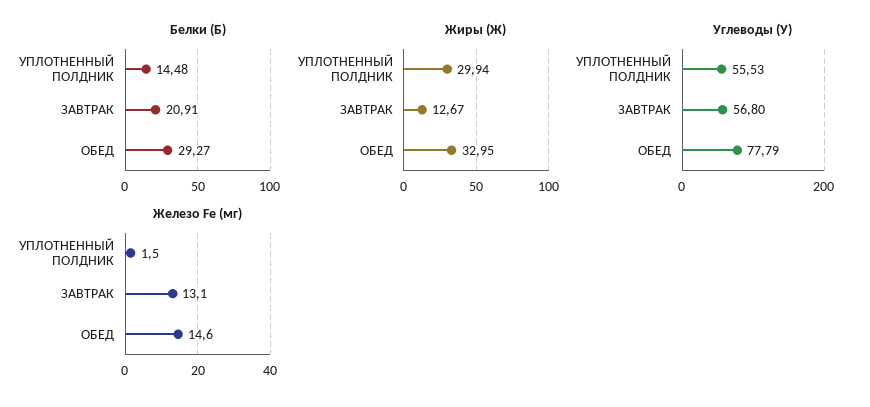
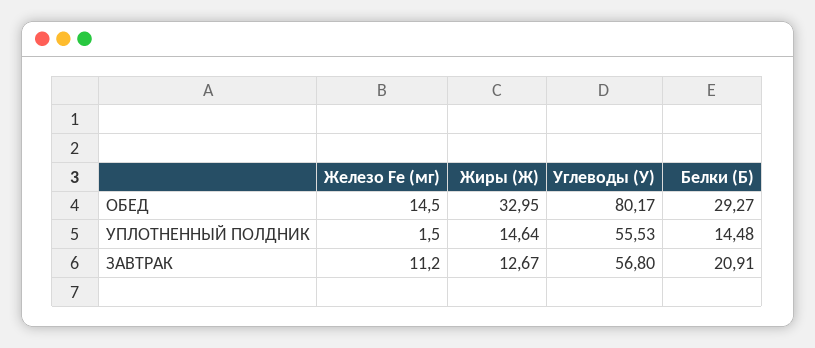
  {
    "Белки (Б)": {
      "УПЛОТНЕННЫЙ ПОЛДНИК": 14.48,
      "ЗАВТРАК": 20.91,
      "ОБЕД": 29.27
    },
    "Жиры (Ж)": {
-     "УПЛОТНЕННЫЙ ПОЛДНИК": 29.94,
+     "УПЛОТНЕННЫЙ ПОЛДНИК": 14.64,
      "ЗАВТРАК": 12.67,
      "ОБЕД": 32.95
    },
    "Углеводы (У)": {
      "УПЛОТНЕННЫЙ ПОЛДНИК": 55.53,
      "ЗАВТРАК": 56.8,
-     "ОБЕД": 77.79
+     "ОБЕД": 80.17
    },
    "Железо Fe (мг)": {
      "УПЛОТНЕННЫЙ ПОЛДНИК": 1.5,
-     "ЗАВТРАК": 13.1,
+     "ЗАВТРАК": 11.2,
-     "ОБЕД": 14.6
+     "ОБЕД": 14.5
    }
  }

